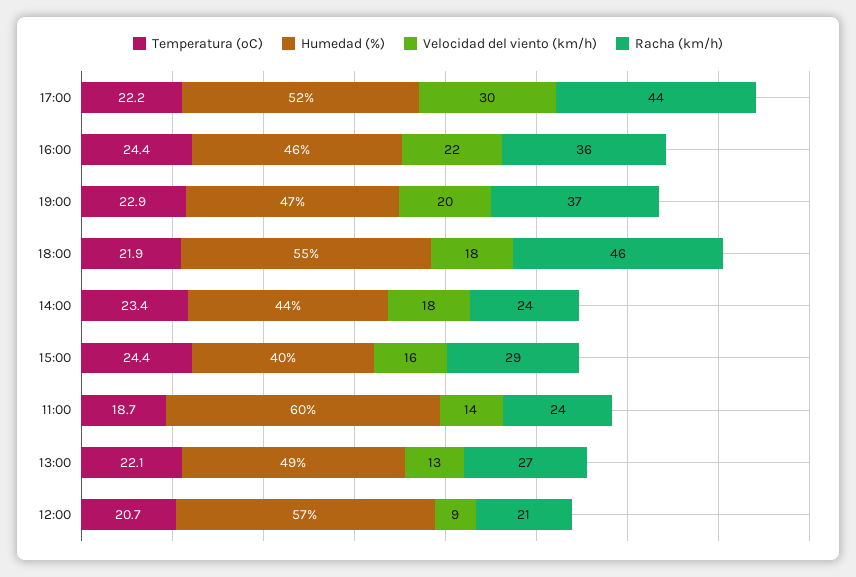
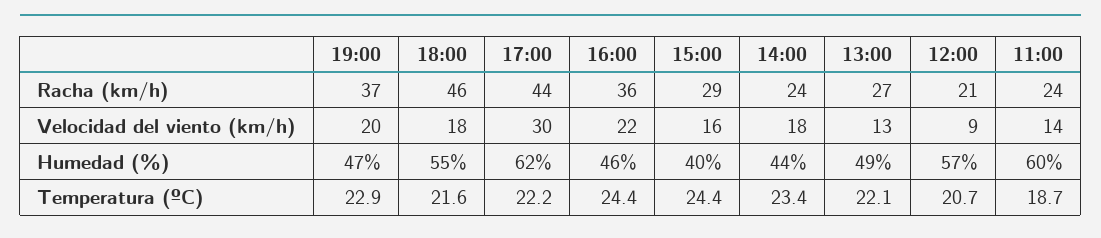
  {
    "Temperatura (ºC)": {
      "17:00": 22.2,
      "16:00": 24.4,
      "19:00": 22.9,
-     "18:00": 21.9,
+     "18:00": 21.6,
      "14:00": 23.4,
      "15:00": 24.4,
      "11:00": 18.7,
      "13:00": 22.1,
      "12:00": 20.7
    },
    "Humedad (%)": {
-     "17:00": 52,
+     "17:00": 62,
      "16:00": 46,
      "19:00": 47,
      "18:00": 55,
      "14:00": 44,
      "15:00": 40,
      "11:00": 60,
      "13:00": 49,
      "12:00": 57
    },
    "Velocidad del viento (km/h)": {
      "17:00": 30,
      "16:00": 22,
      "19:00": 20,
      "18:00": 18,
      "14:00": 18,
      "15:00": 16,
      "11:00": 14,
      "13:00": 13,
      "12:00": 9
    },
    "Racha (km/h)": {
      "17:00": 44,
      "16:00": 36,
      "19:00": 37,
      "18:00": 46,
      "14:00": 24,
      "15:00": 29,
      "11:00": 24,
      "13:00": 27,
      "12:00": 21
    }
  }

